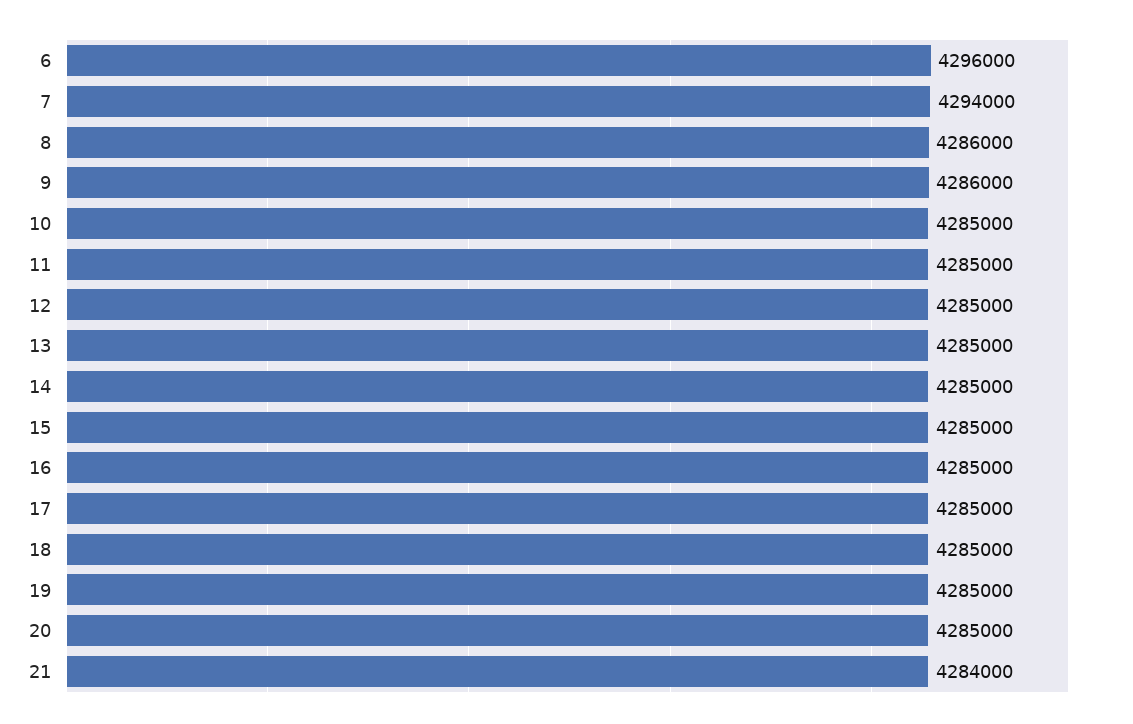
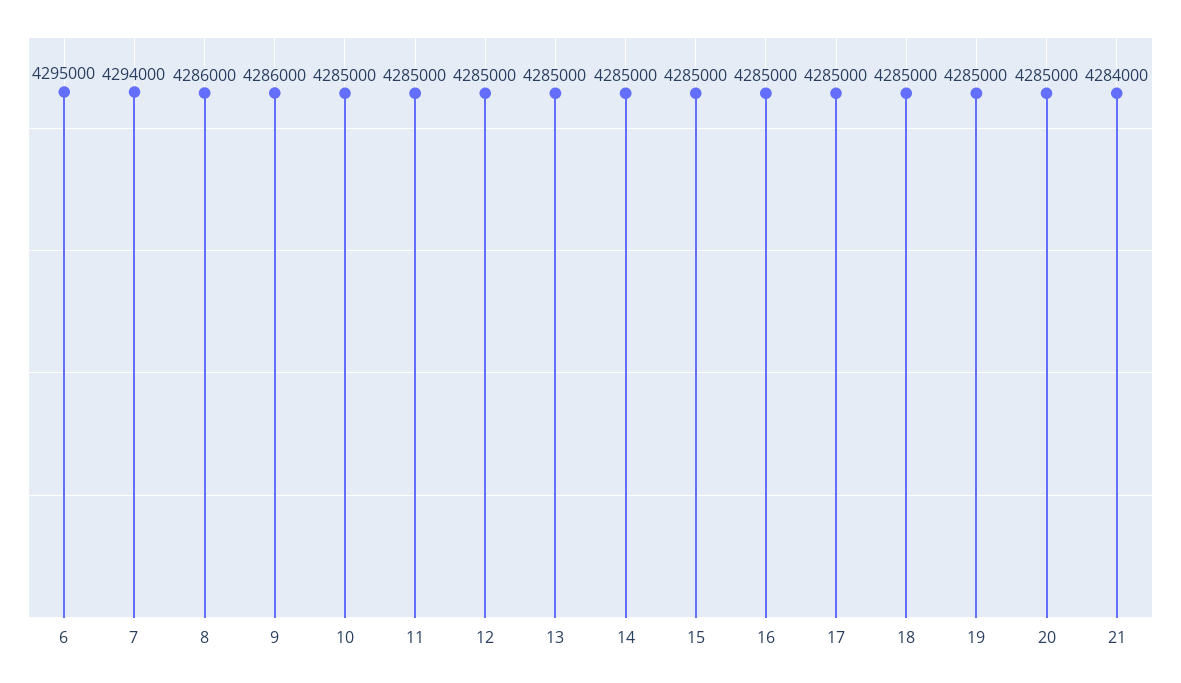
  {
-   "6": 4296000,
+   "6": 4295000,
    "7": 4294000,
    "8": 4286000,
    "9": 4286000,
    "10": 4285000,
    "11": 4285000,
    "12": 4285000,
    "13": 4285000,
    "14": 4285000,
    "15": 4285000,
    "16": 4285000,
    "17": 4285000,
    "18": 4285000,
    "19": 4285000,
    "20": 4285000,
    "21": 4284000
  }

